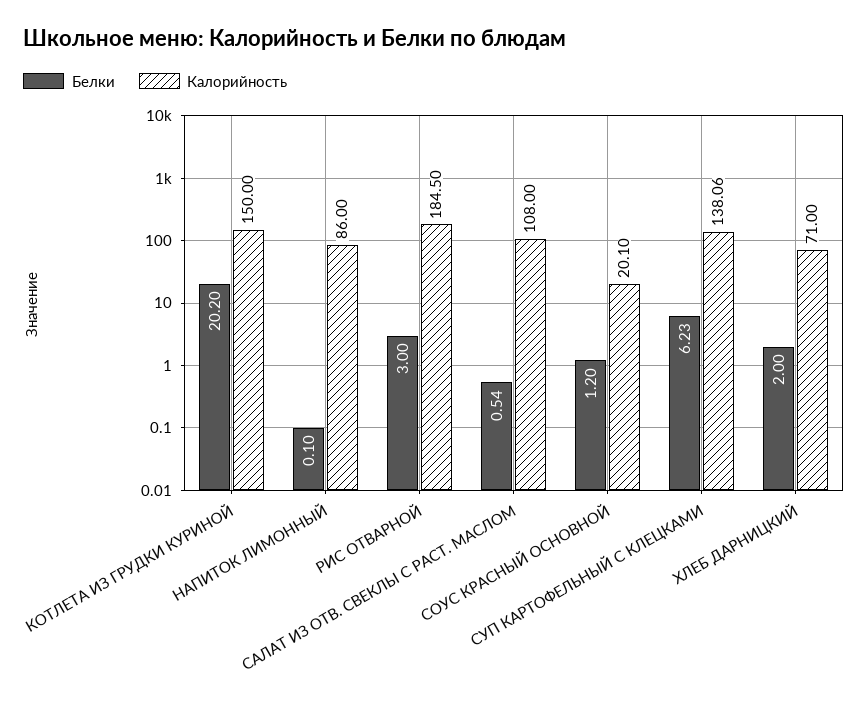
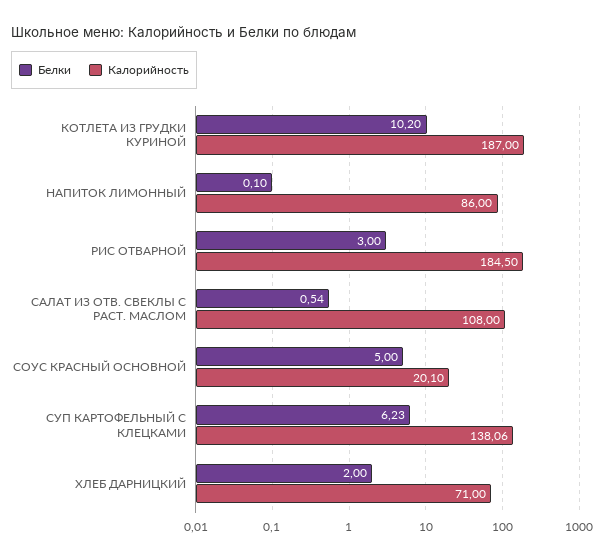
  {
    "Белки": {
-     "КОТЛЕТА ИЗ ГРУДКИ КУРИНОЙ": 20.2,
+     "КОТЛЕТА ИЗ ГРУДКИ КУРИНОЙ": 10.2,
      "НАПИТОК ЛИМОННЫЙ": 0.1,
      "РИС ОТВАРНОЙ": 3,
      "САЛАТ ИЗ ОТВ. СВЕКЛЫ С РАСТ. МАСЛОМ": 0.54,
-     "СОУС КРАСНЫЙ ОСНОВНОЙ": 1.2,
+     "СОУС КРАСНЫЙ ОСНОВНОЙ": 5,
      "СУП КАРТОФЕЛЬНЫЙ С КЛЕЦКАМИ": 6.23,
      "ХЛЕБ ДАРНИЦКИЙ": 2
    },
    "Калорийность": {
-     "КОТЛЕТА ИЗ ГРУДКИ КУРИНОЙ": 150,
+     "КОТЛЕТА ИЗ ГРУДКИ КУРИНОЙ": 187,
      "НАПИТОК ЛИМОННЫЙ": 86,
      "РИС ОТВАРНОЙ": 184.5,
      "САЛАТ ИЗ ОТВ. СВЕКЛЫ С РАСТ. МАСЛОМ": 108,
      "СОУС КРАСНЫЙ ОСНОВНОЙ": 20.1,
      "СУП КАРТОФЕЛЬНЫЙ С КЛЕЦКАМИ": 138.06,
      "ХЛЕБ ДАРНИЦКИЙ": 71
    }
  }

